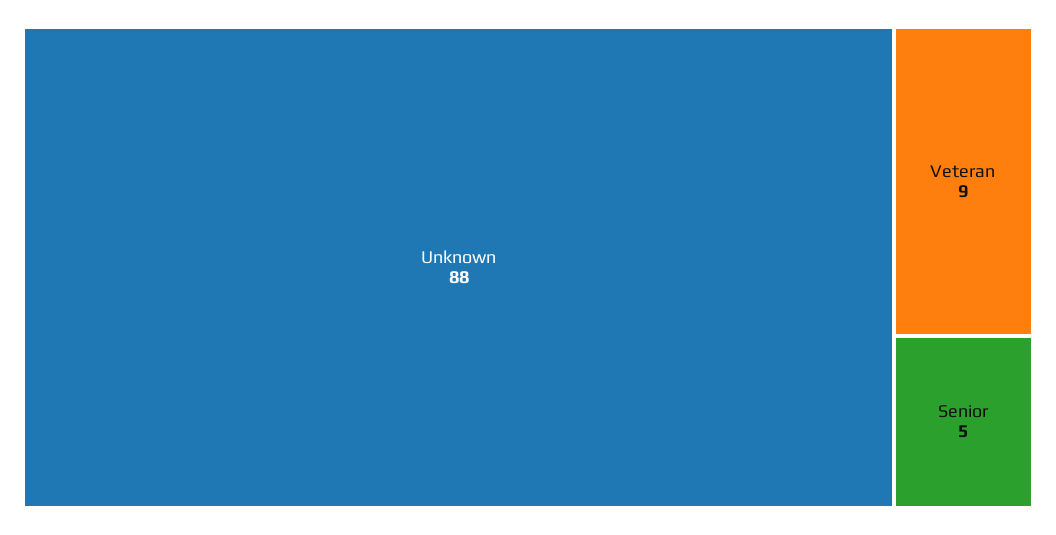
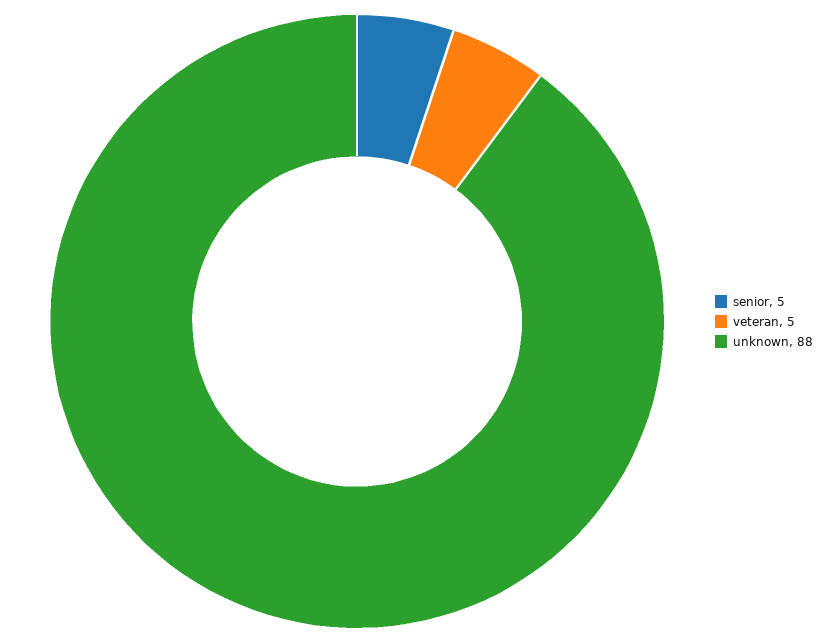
  {
    "Unknown": 88,
-   "Veteran": 9,
+   "Veteran": 5,
    "Senior": 5
  }

